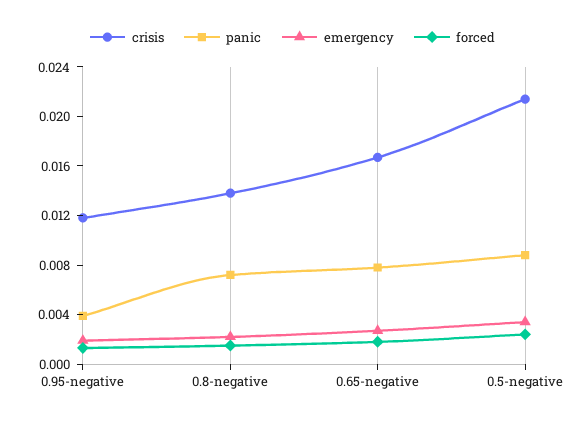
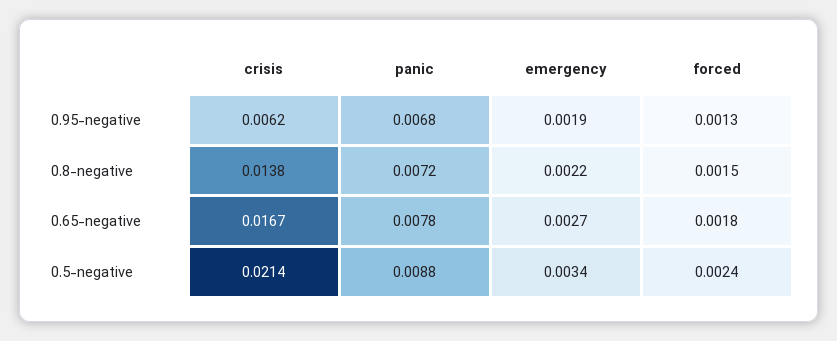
  {
    "crisis": {
-     "0.95-negative": 0.012,
+     "0.95-negative": 0.0062,
      "0.8-negative": 0.0138,
      "0.65-negative": 0.0167,
      "0.5-negative": 0.0214
    },
    "panic": {
-     "0.95-negative": 0.004,
+     "0.95-negative": 0.0068,
      "0.8-negative": 0.0072,
      "0.65-negative": 0.0078,
      "0.5-negative": 0.0088
    },
    "emergency": {
      "0.95-negative": 0.0019,
      "0.8-negative": 0.0022,
      "0.65-negative": 0.0027,
      "0.5-negative": 0.0034
    },
    "forced": {
      "0.95-negative": 0.0013,
      "0.8-negative": 0.0015,
      "0.65-negative": 0.0018,
      "0.5-negative": 0.0024
    }
  }

